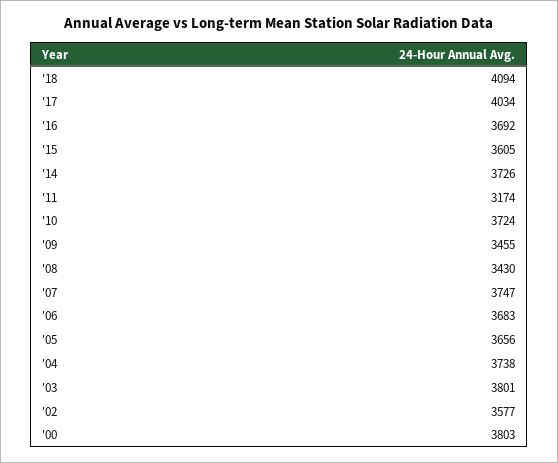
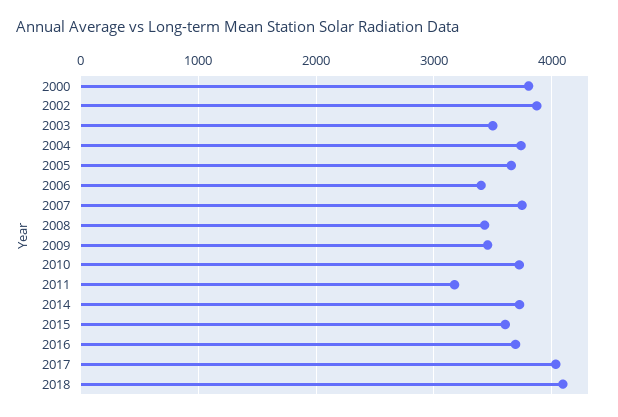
  {
    "'18": 4094,
    "'17": 4034,
    "'16": 3692,
    "'15": 3605,
    "'14": 3726,
    "'11": 3174,
    "'10": 3724,
    "'09": 3455,
    "'08": 3430,
    "'07": 3747,
-   "'06": 3683,
+   "'06": 3400,
    "'05": 3656,
    "'04": 3738,
-   "'03": 3801,
+   "'03": 3500,
-   "'02": 3577,
+   "'02": 3900,
    "'00": 3803
  }

